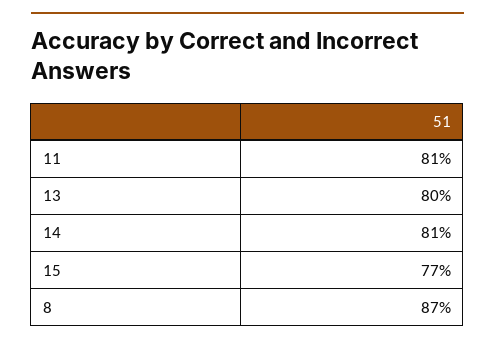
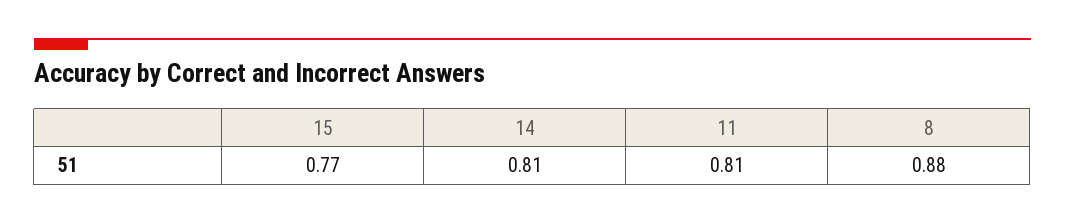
  {
    "11": 0.81,
-   "13": 0.8,
    "14": 0.81,
    "15": 0.77,
-   "8": 0.87
+   "8": 0.88
  }

